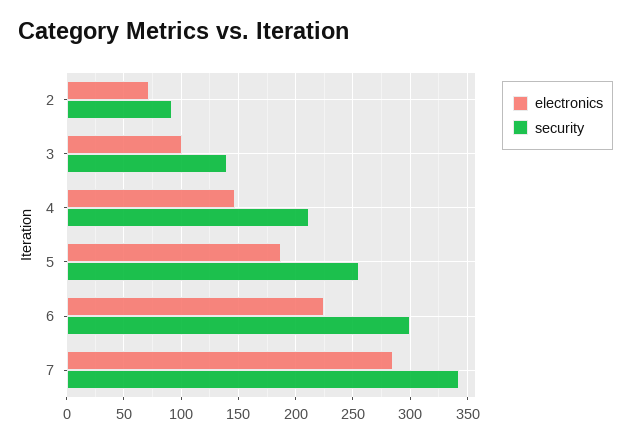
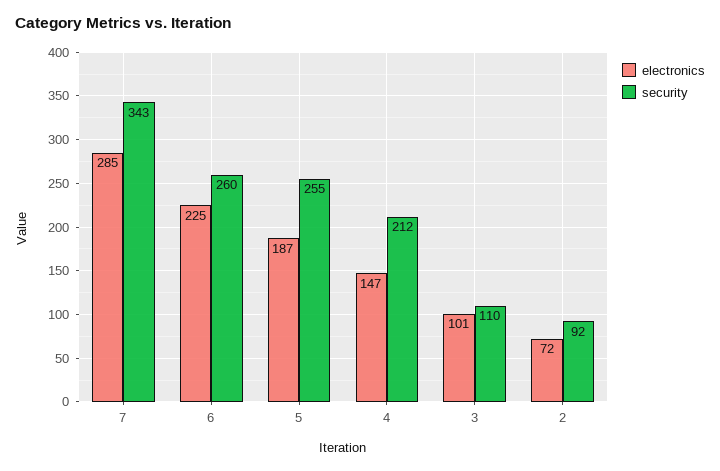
  {
    "electronics": {
      "2": 72,
      "3": 101,
      "4": 147,
      "5": 187,
      "6": 225,
      "7": 285
    },
    "security": {
      "2": 92,
-     "3": 140,
+     "3": 110,
      "4": 212,
      "5": 255,
-     "6": 300,
+     "6": 260,
      "7": 343
    }
  }

